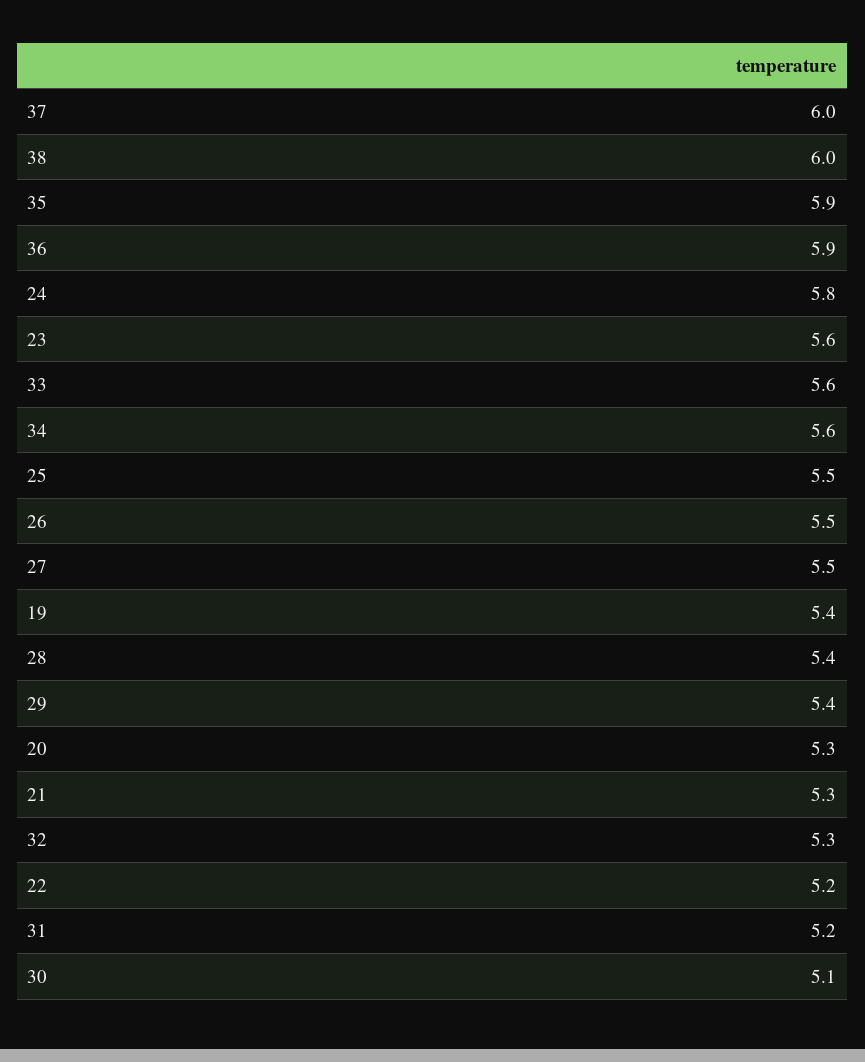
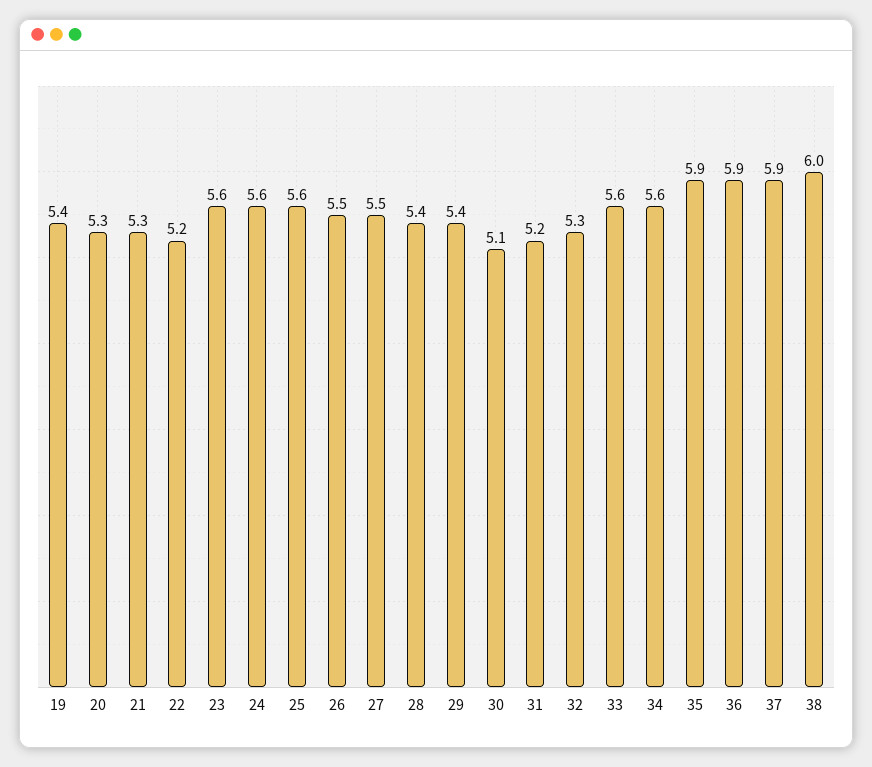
  {
-   "37": 6,
+   "37": 5.9,
    "38": 6,
    "35": 5.9,
    "36": 5.9,
-   "24": 5.8,
+   "24": 5.6,
    "23": 5.6,
    "33": 5.6,
    "34": 5.6,
-   "25": 5.5,
+   "25": 5.6,
    "26": 5.5,
    "27": 5.5,
    "19": 5.4,
    "28": 5.4,
    "29": 5.4,
    "20": 5.3,
    "21": 5.3,
    "32": 5.3,
    "22": 5.2,
    "31": 5.2,
    "30": 5.1
  }

